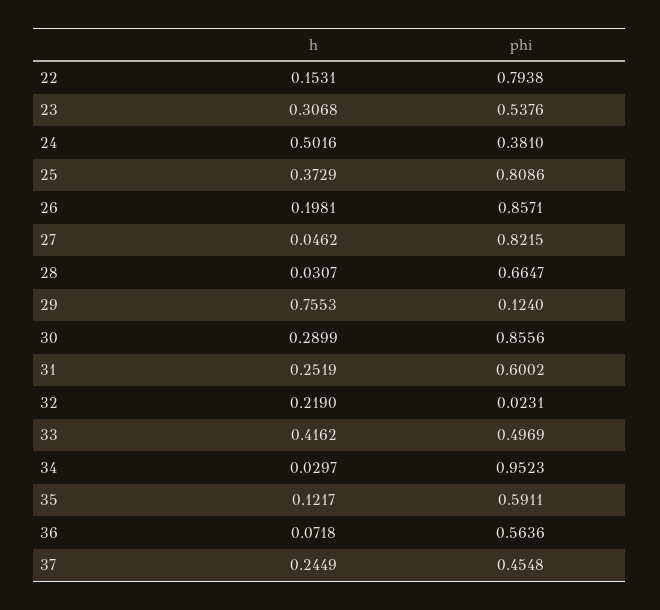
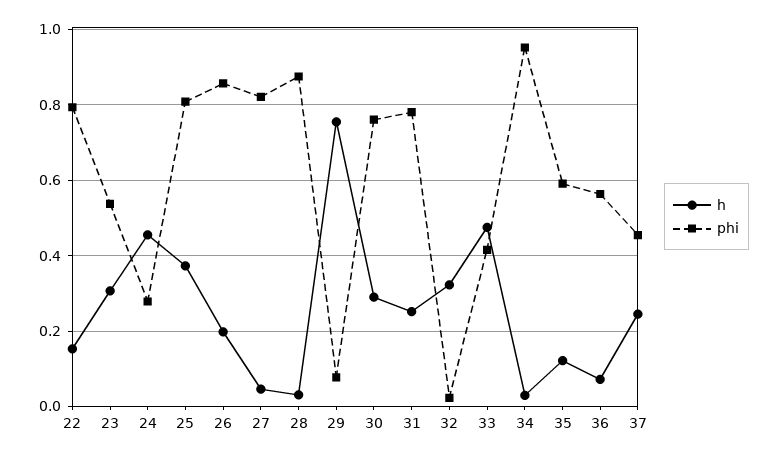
  {
    "h": {
      "22": 0.1531,
      "23": 0.3068,
-     "24": 0.5016,
+     "24": 0.46,
      "25": 0.3729,
      "26": 0.1981,
      "27": 0.0462,
      "28": 0.0307,
      "29": 0.7553,
      "30": 0.2899,
      "31": 0.2519,
-     "32": 0.219,
+     "32": 0.32,
-     "33": 0.4162,
+     "33": 0.48,
      "34": 0.0297,
      "35": 0.1217,
      "36": 0.0718,
      "37": 0.2449
    },
    "phi": {
      "22": 0.7938,
      "23": 0.5376,
-     "24": 0.381,
+     "24": 0.28,
      "25": 0.8086,
      "26": 0.8571,
      "27": 0.8215,
-     "28": 0.6647,
+     "28": 0.88,
-     "29": 0.124,
+     "29": 0.08,
-     "30": 0.8556,
+     "30": 0.76,
-     "31": 0.6002,
+     "31": 0.78,
      "32": 0.0231,
-     "33": 0.4969,
+     "33": 0.42,
      "34": 0.9523,
      "35": 0.5911,
      "36": 0.5636,
      "37": 0.4548
    }
  }

